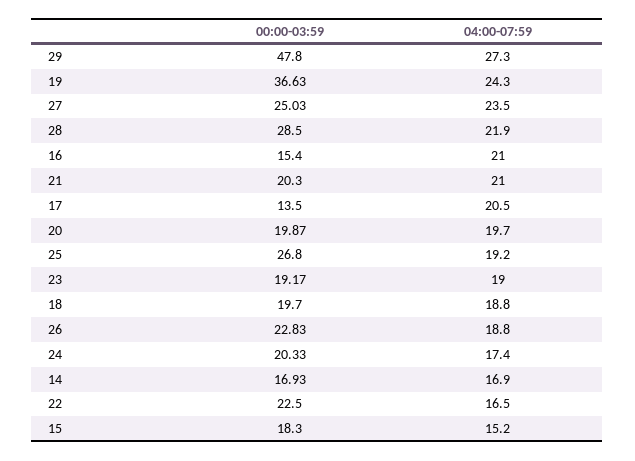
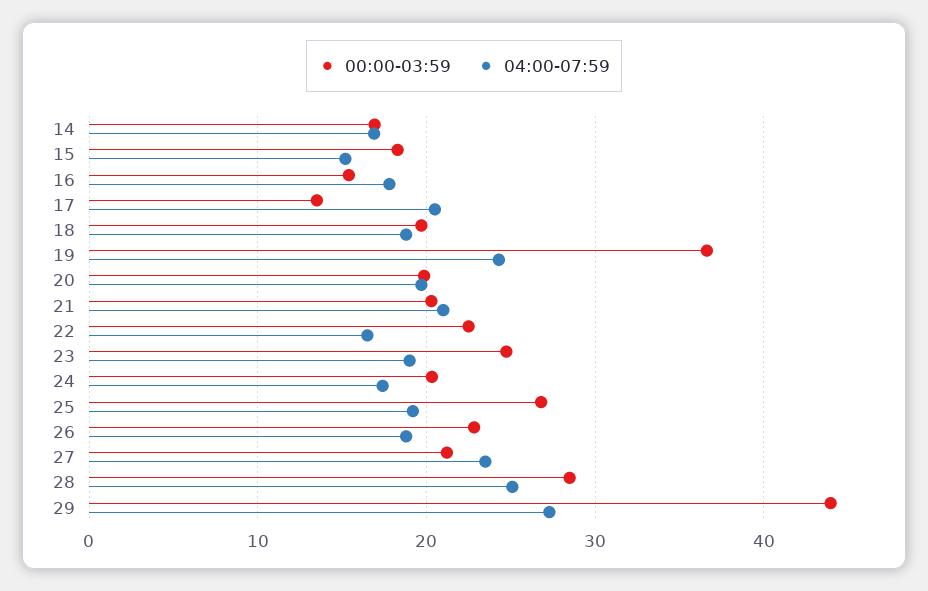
  {
    "00:00-03:59": {
-     "29": 47.8,
+     "29": 44,
      "19": 36.63,
-     "27": 25.03,
+     "27": 21,
      "28": 28.5,
      "16": 15.4,
      "21": 20.3,
      "17": 13.5,
      "20": 19.87,
      "25": 26.8,
-     "23": 19.17,
+     "23": 25,
      "18": 19.7,
      "26": 22.83,
      "24": 20.33,
      "14": 16.93,
      "22": 22.5,
      "15": 18.3
    },
    "04:00-07:59": {
      "29": 27.3,
      "19": 24.3,
      "27": 23.5,
-     "28": 21.9,
+     "28": 25,
-     "16": 21,
+     "16": 18,
      "21": 21,
      "17": 20.5,
      "20": 19.7,
      "25": 19.2,
      "23": 19,
      "18": 18.8,
      "26": 18.8,
      "24": 17.4,
      "14": 16.9,
      "22": 16.5,
      "15": 15.2
    }
  }

